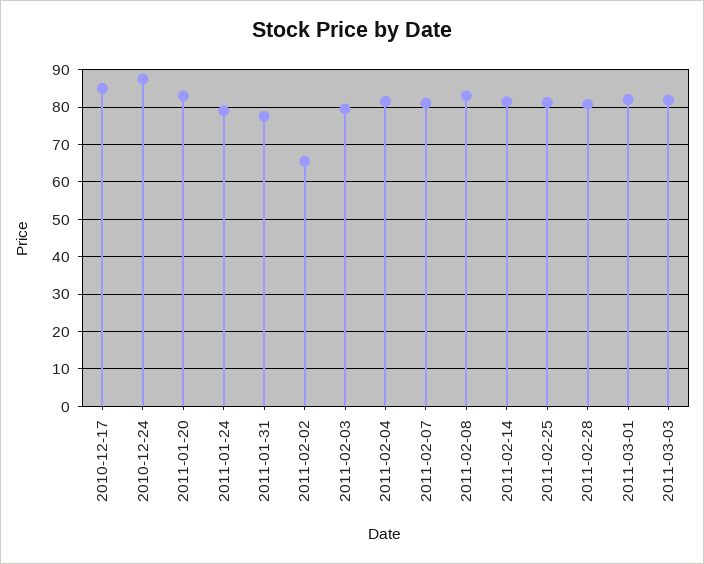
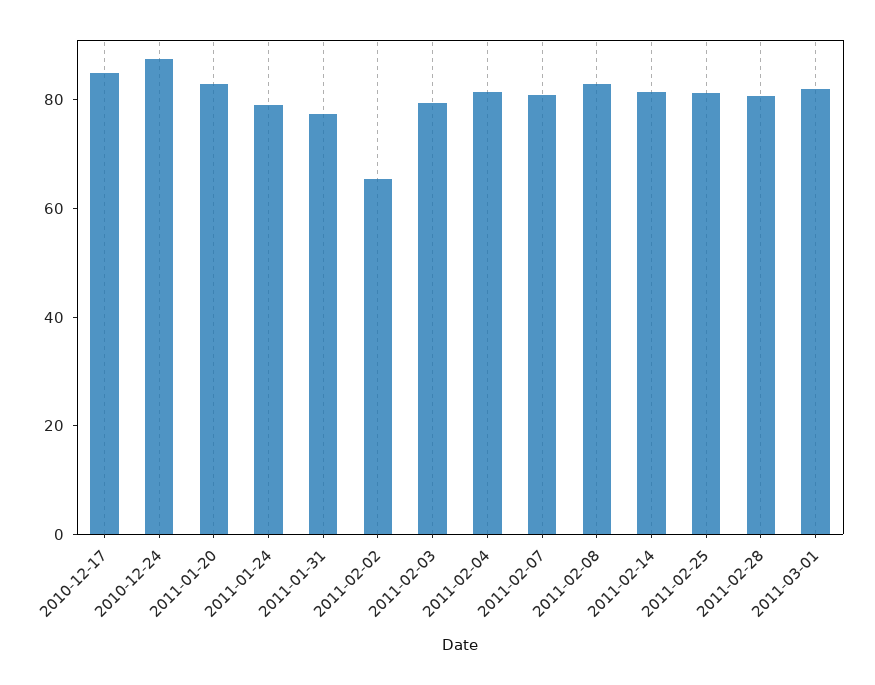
  {
    "2010-12-17": 86,
    "2010-12-24": 88,
    "2011-01-20": 84,
    "2011-01-24": 80,
    "2011-01-31": 78,
    "2011-02-02": 66,
    "2011-02-03": 80,
    "2011-02-04": 82,
    "2011-02-07": 82,
    "2011-02-08": 84,
    "2011-02-14": 82,
    "2011-02-25": 82,
    "2011-02-28": 80,
-   "2011-03-01": 82,
+   "2011-03-01": 82
-   "2011-03-03": 82
  }

